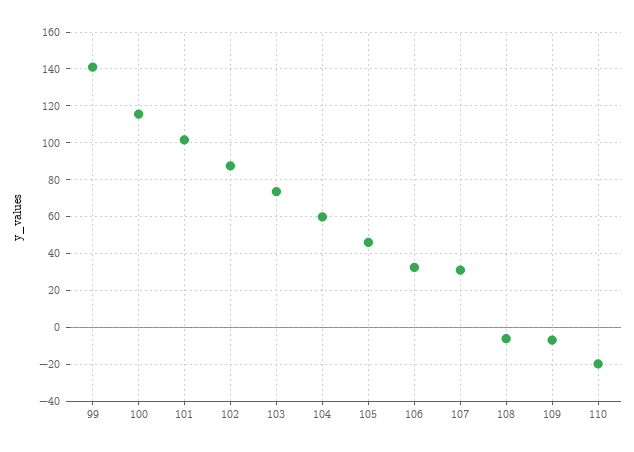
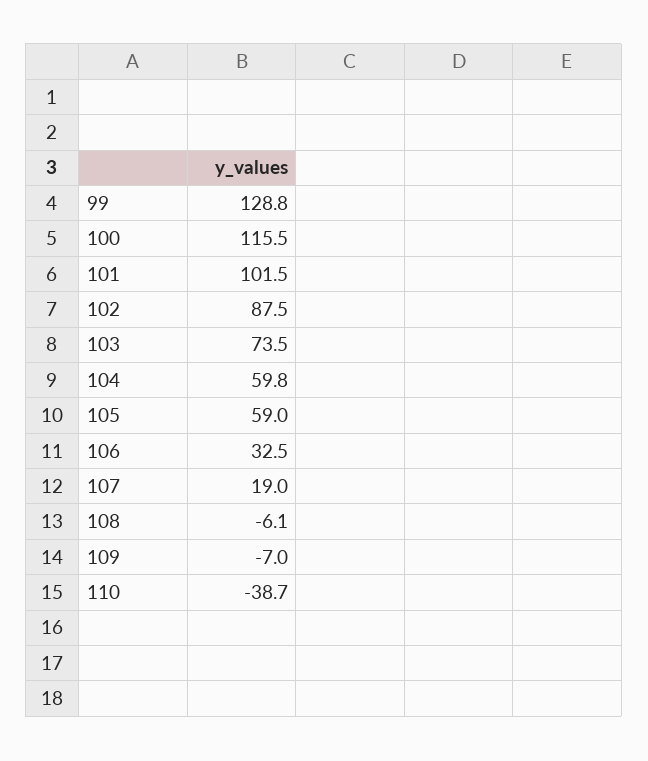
  {
-   "99": 140,
+   "99": 128.8,
    "100": 115.5,
    "101": 101.5,
    "102": 87.5,
    "103": 73.5,
    "104": 59.8,
-   "105": 45,
+   "105": 59,
    "106": 32.5,
-   "107": 30,
+   "107": 19,
    "108": -6.1,
    "109": -7,
-   "110": -20
+   "110": -38.7
  }

